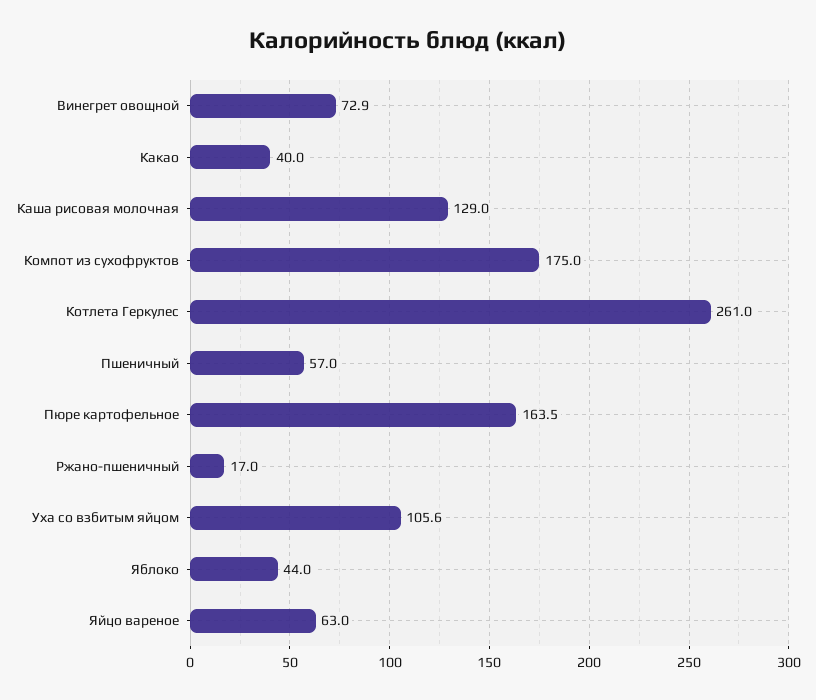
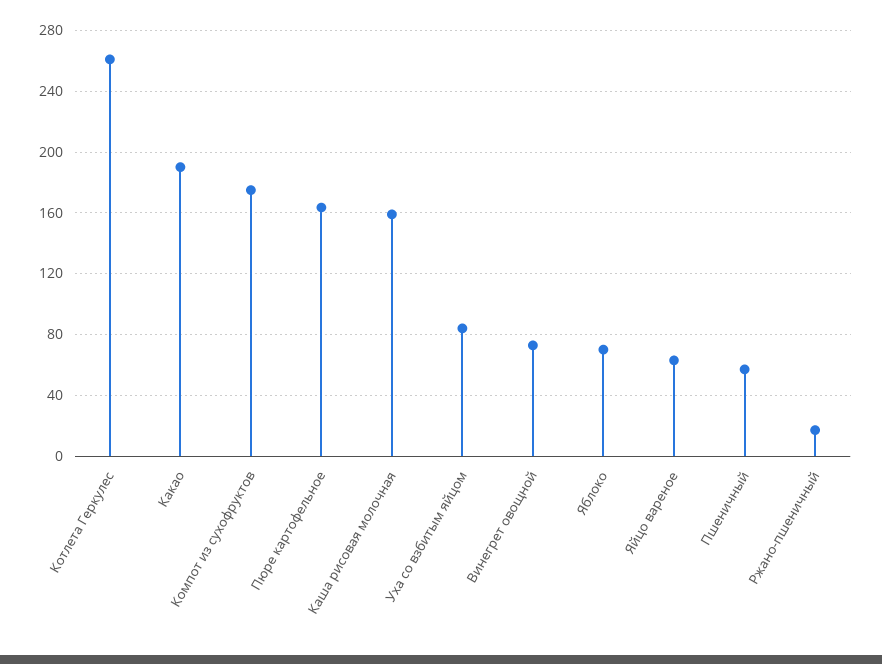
  {
    "Винегрет овощной": 72.9,
-   "Какао": 40,
+   "Какао": 190,
-   "Каша рисовая молочная": 129,
+   "Каша рисовая молочная": 160,
    "Компот из сухофруктов": 175,
    "Котлета Геркулес": 261,
    "Пшеничный": 57,
    "Пюре картофельное": 163.5,
    "Ржано-пшеничный": 17,
-   "Уха со взбитым яйцом": 105.6,
+   "Уха со взбитым яйцом": 85,
-   "Яблоко": 44,
+   "Яблоко": 70,
    "Яйцо вареное": 63
  }

